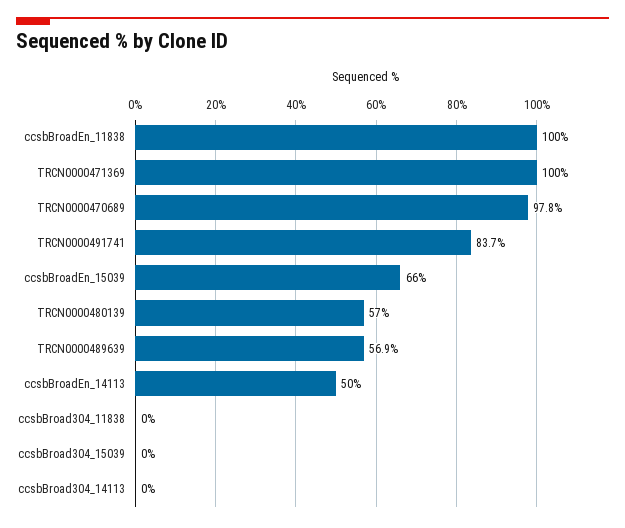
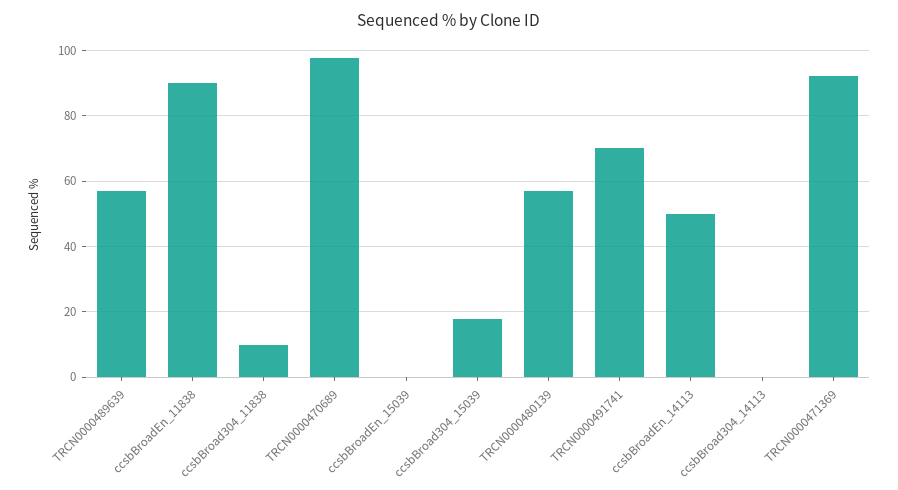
  {
-   "ccsbBroadEn_11838": 100,
+   "ccsbBroadEn_11838": 90,
-   "TRCN0000471369": 100,
+   "TRCN0000471369": 92,
    "TRCN0000470689": 97.8,
-   "TRCN0000491741": 83.7,
+   "TRCN0000491741": 70,
-   "ccsbBroadEn_15039": 66,
+   "ccsbBroadEn_15039": 0,
    "TRCN0000480139": 57,
    "TRCN0000489639": 56.9,
    "ccsbBroadEn_14113": 50,
-   "ccsbBroad304_11838": 0,
+   "ccsbBroad304_11838": 10,
-   "ccsbBroad304_15039": 0,
+   "ccsbBroad304_15039": 18,
    "ccsbBroad304_14113": 0
  }

